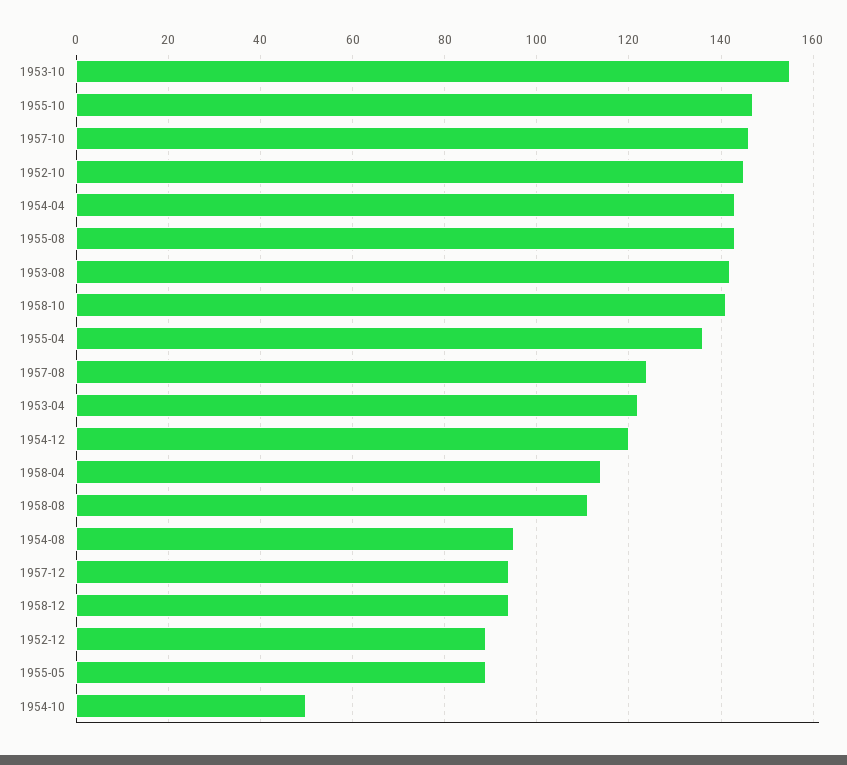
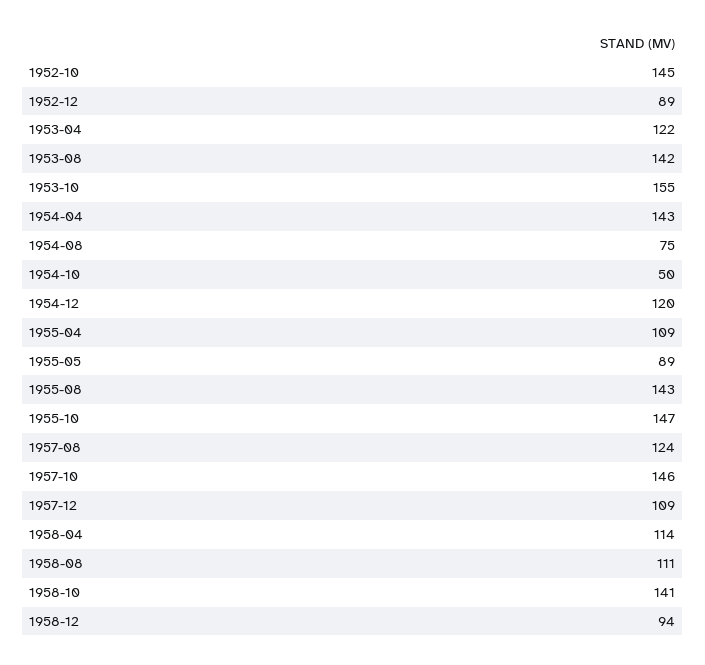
  {
    "1953-10": 155,
    "1955-10": 147,
    "1957-10": 146,
    "1952-10": 145,
    "1954-04": 143,
    "1955-08": 143,
    "1953-08": 142,
    "1958-10": 141,
-   "1955-04": 135,
+   "1955-04": 109,
    "1957-08": 124,
    "1953-04": 122,
    "1954-12": 120,
    "1958-04": 114,
    "1958-08": 111,
-   "1954-08": 95,
+   "1954-08": 75,
-   "1957-12": 95,
+   "1957-12": 109,
    "1958-12": 94,
    "1952-12": 89,
    "1955-05": 89,
    "1954-10": 50
  }

